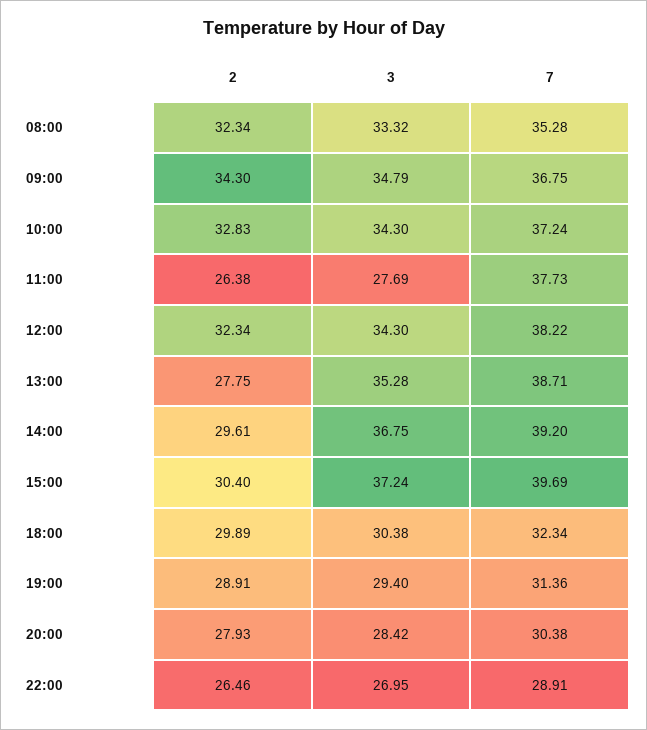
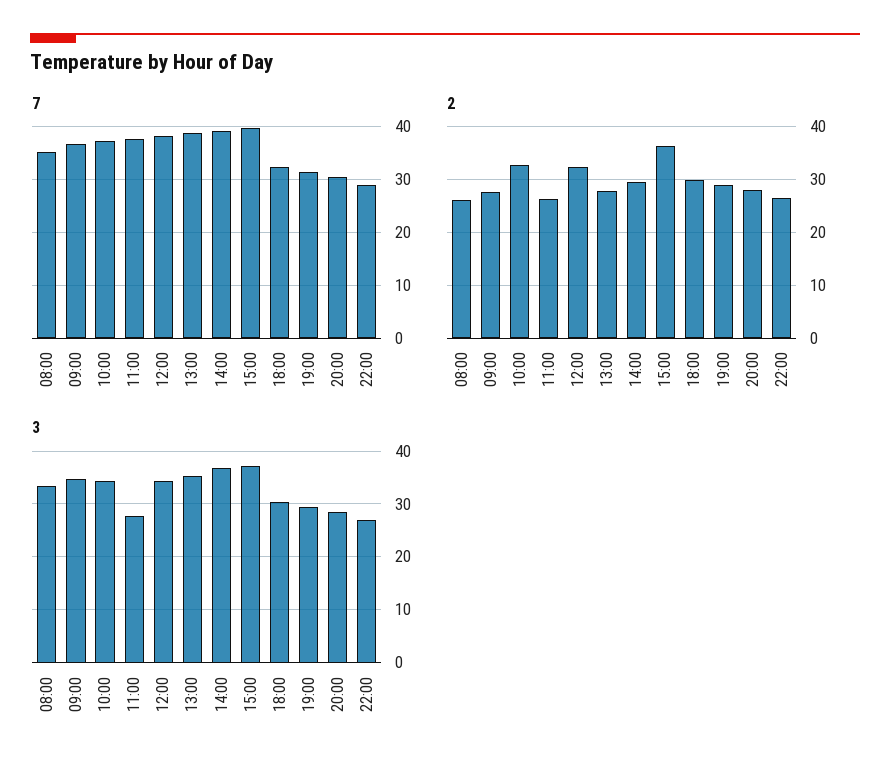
  {
    "2": {
-     "08:00": 32.34,
+     "08:00": 26,
-     "09:00": 34.3,
+     "09:00": 28,
      "10:00": 32.83,
      "11:00": 26.38,
      "12:00": 32.34,
      "13:00": 27.75,
      "14:00": 29.61,
-     "15:00": 30.4,
+     "15:00": 36,
      "18:00": 29.89,
      "19:00": 28.91,
      "20:00": 27.93,
      "22:00": 26.46
    },
    "3": {
      "08:00": 33.32,
      "09:00": 34.79,
      "10:00": 34.3,
      "11:00": 27.69,
      "12:00": 34.3,
      "13:00": 35.28,
      "14:00": 36.75,
      "15:00": 37.24,
      "18:00": 30.38,
      "19:00": 29.4,
      "20:00": 28.42,
      "22:00": 26.95
    },
    "7": {
      "08:00": 35.28,
      "09:00": 36.75,
      "10:00": 37.24,
      "11:00": 37.73,
      "12:00": 38.22,
      "13:00": 38.71,
      "14:00": 39.2,
      "15:00": 39.69,
      "18:00": 32.34,
      "19:00": 31.36,
      "20:00": 30.38,
      "22:00": 28.91
    }
  }

